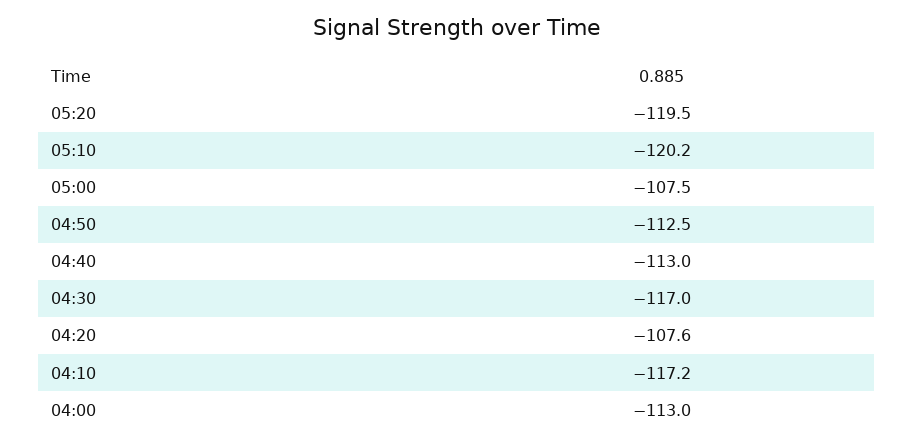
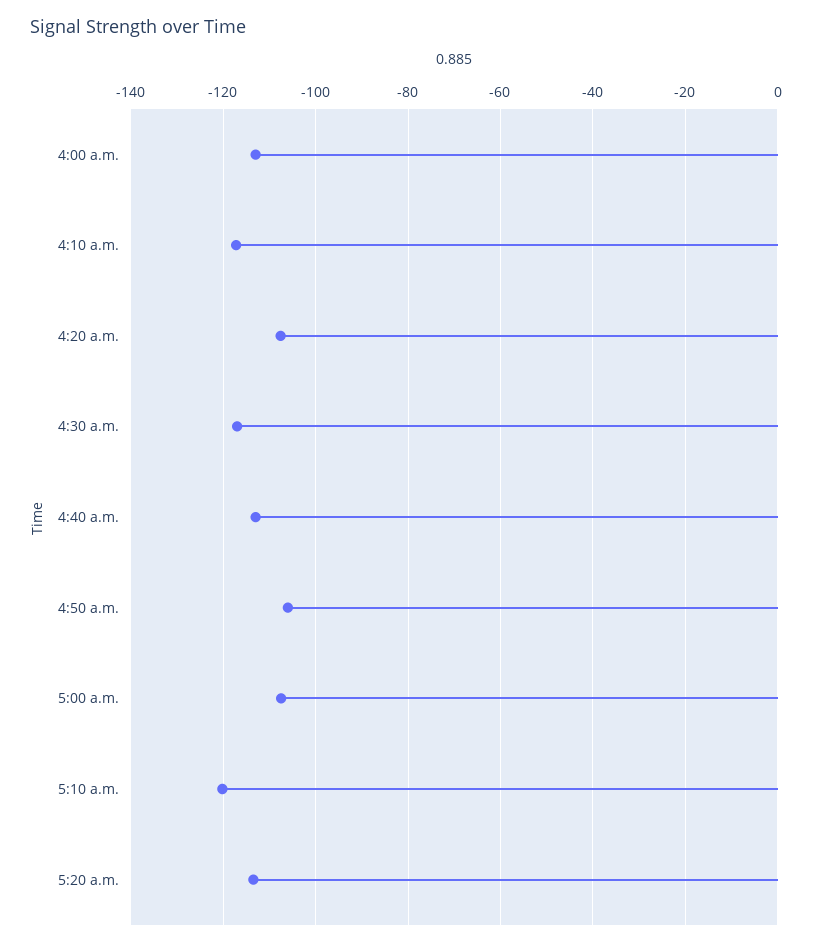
  {
-   "05:20": -119.5,
+   "05:20": -114,
    "05:10": -120.2,
    "05:00": -107.5,
-   "04:50": -112.5,
+   "04:50": -106,
    "04:40": -113,
    "04:30": -117,
    "04:20": -107.6,
    "04:10": -117.2,
    "04:00": -113
  }

